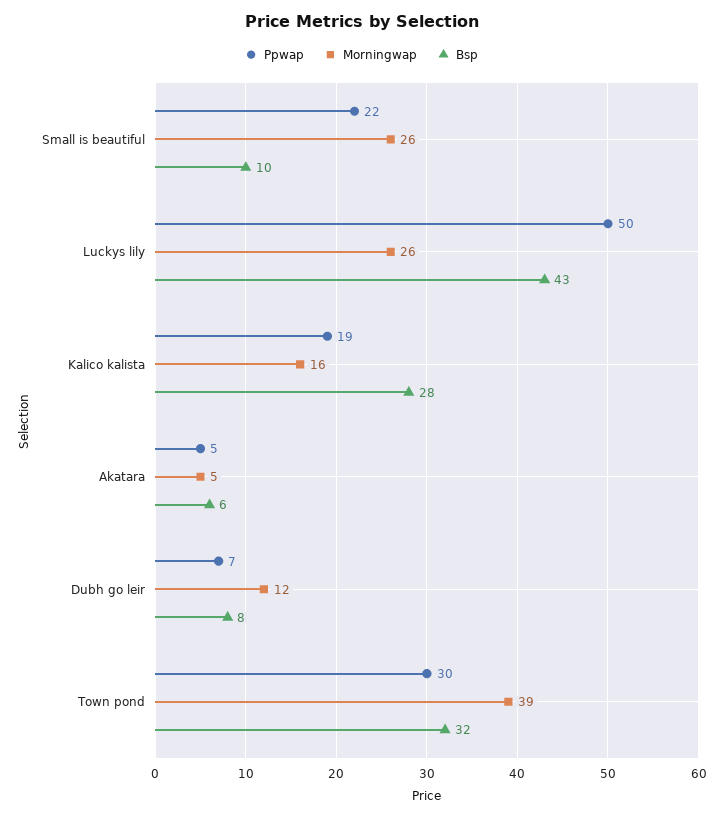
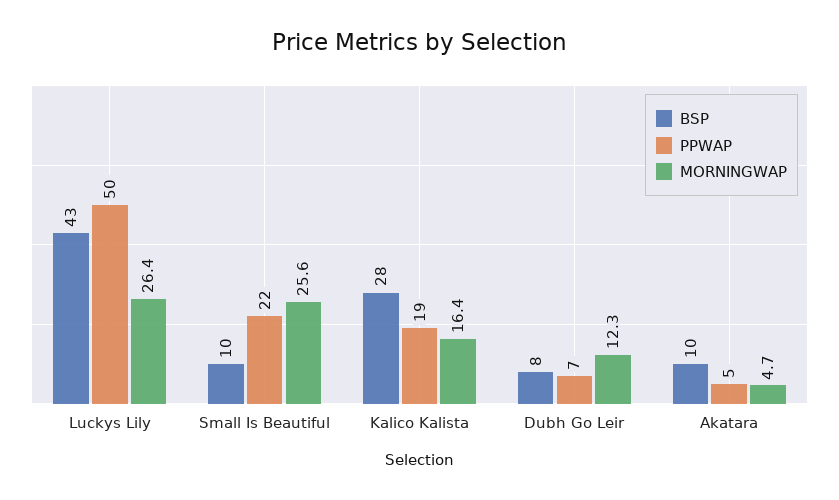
  {
    "Ppwap": {
      "Small is beautiful": 22,
      "Luckys lily": 50,
      "Kalico kalista": 19,
      "Akatara": 5,
-     "Dubh go leir": 7,
+     "Dubh go leir": 7
-     "Town pond": 30
    },
    "Morningwap": {
      "Small is beautiful": 25.6,
      "Luckys lily": 26.4,
      "Kalico kalista": 16.4,
      "Akatara": 4.7,
-     "Dubh go leir": 12.3,
+     "Dubh go leir": 12.3
-     "Town pond": 39
    },
    "Bsp": {
      "Small is beautiful": 10,
      "Luckys lily": 43,
      "Kalico kalista": 28,
-     "Akatara": 6,
+     "Akatara": 10,
-     "Dubh go leir": 8,
+     "Dubh go leir": 8
-     "Town pond": 32
    }
  }

